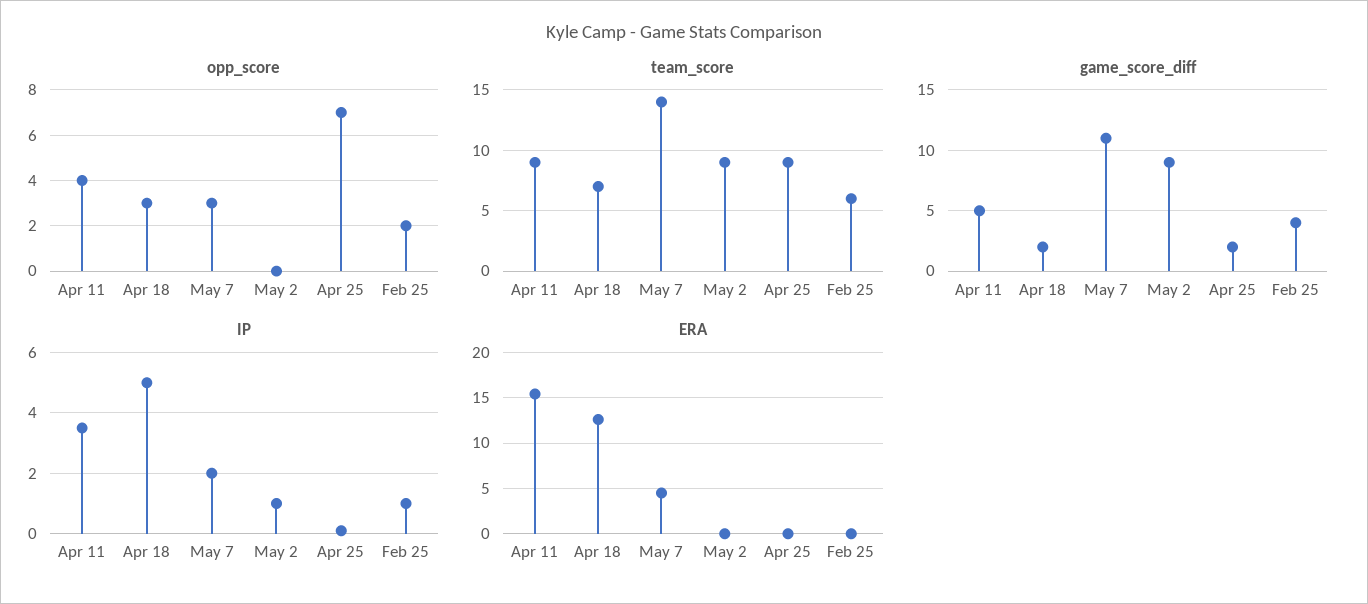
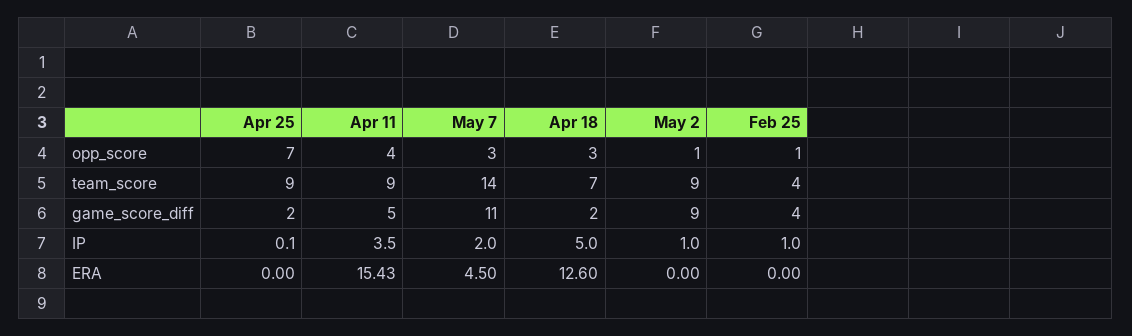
  {
    "opp_score": {
      "Apr 11": 4,
      "Apr 18": 3,
      "May 7": 3,
-     "May 2": 0,
+     "May 2": 1,
      "Apr 25": 7,
-     "Feb 25": 2
+     "Feb 25": 1
    },
    "team_score": {
      "Apr 11": 9,
      "Apr 18": 7,
      "May 7": 14,
      "May 2": 9,
      "Apr 25": 9,
-     "Feb 25": 6
+     "Feb 25": 4
    },
    "game_score_diff": {
      "Apr 11": 5,
      "Apr 18": 2,
      "May 7": 11,
      "May 2": 9,
      "Apr 25": 2,
      "Feb 25": 4
    },
    "IP": {
      "Apr 11": 3.5,
      "Apr 18": 5,
      "May 7": 2,
      "May 2": 1,
      "Apr 25": 0.1,
      "Feb 25": 1
    },
    "ERA": {
      "Apr 11": 15.43,
      "Apr 18": 12.6,
      "May 7": 4.5,
      "May 2": 0,
      "Apr 25": 0,
      "Feb 25": 0
    }
  }

